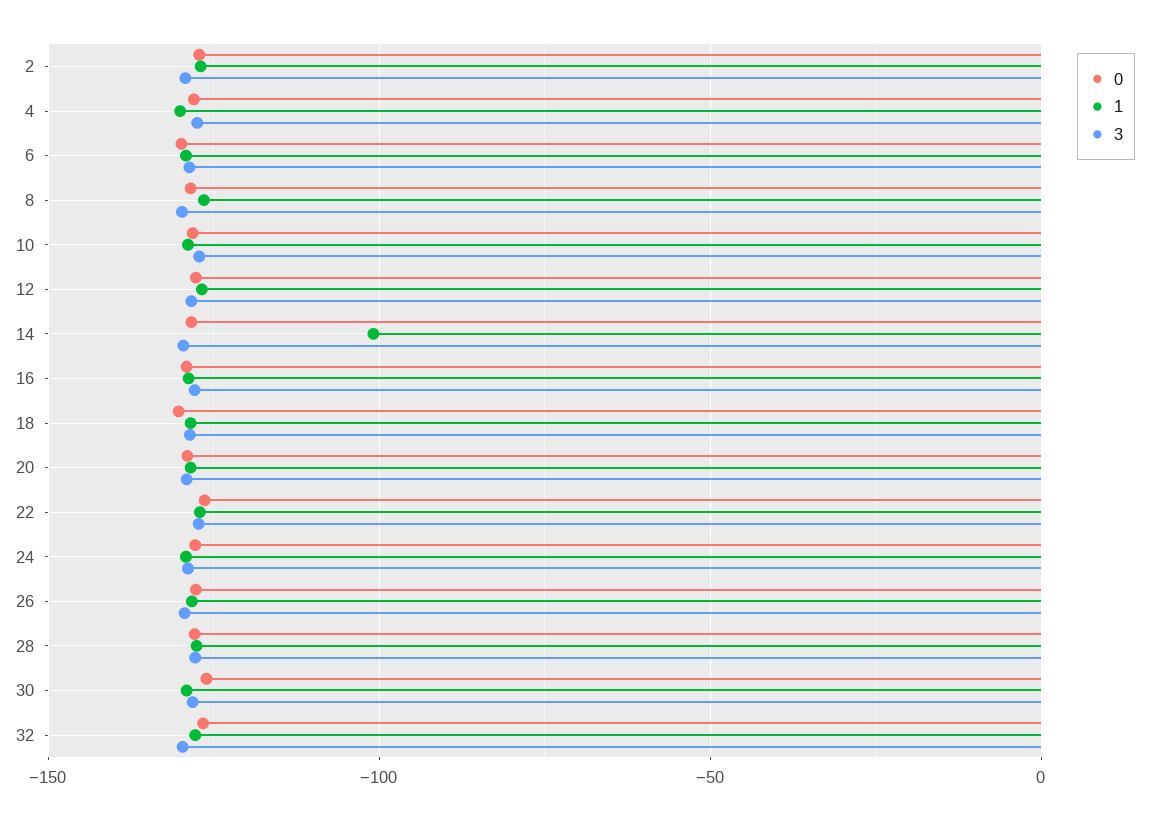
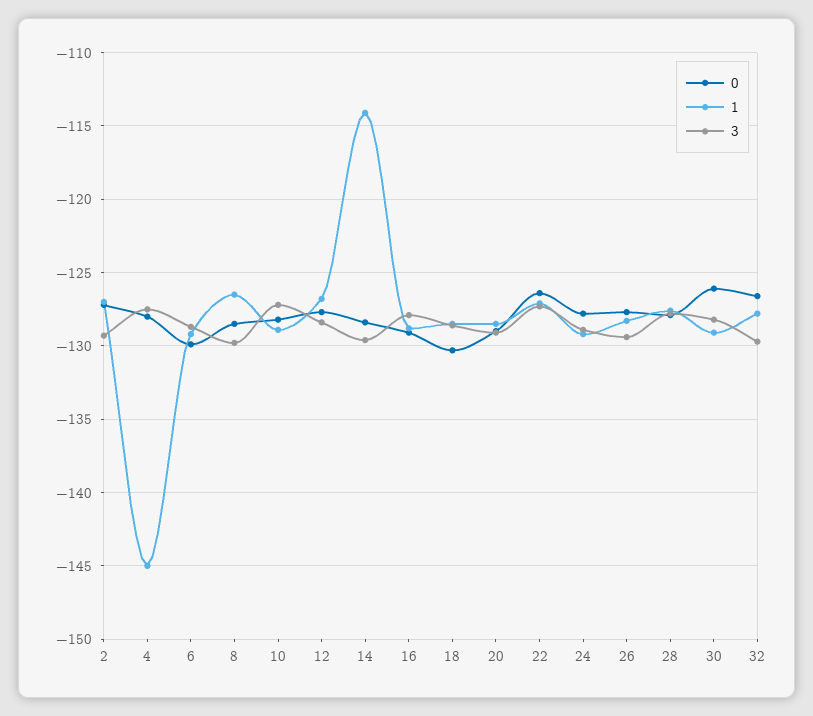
  {
    "0": {
      "2": -127,
      "4": -128,
      "6": -130,
      "8": -128.5,
      "10": -128,
      "12": -127.5,
      "14": -128.5,
      "16": -129,
      "18": -130.5,
      "20": -129,
      "22": -126.5,
      "24": -128,
      "26": -127.5,
      "28": -128,
      "30": -126,
      "32": -126.5
    },
    "1": {
      "2": -127,
-     "4": -130,
+     "4": -145,
      "6": -129,
      "8": -126.5,
      "10": -129,
      "12": -127,
-     "14": -100,
+     "14": -114,
      "16": -129,
      "18": -128.5,
      "20": -128.5,
      "22": -127,
      "24": -129,
      "26": -128.5,
      "28": -127.5,
      "30": -129,
      "32": -128
    },
    "3": {
      "2": -129.5,
      "4": -127.5,
      "6": -128.5,
      "8": -130,
      "10": -127,
      "12": -128.5,
      "14": -129.5,
      "16": -128,
      "18": -128.5,
      "20": -129,
      "22": -127.5,
      "24": -129,
      "26": -129.5,
      "28": -128,
      "30": -128,
      "32": -129.5
    }
  }

